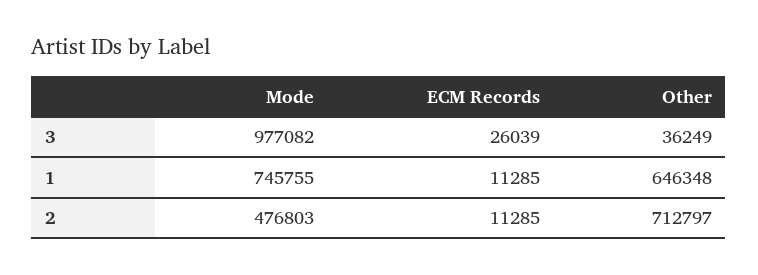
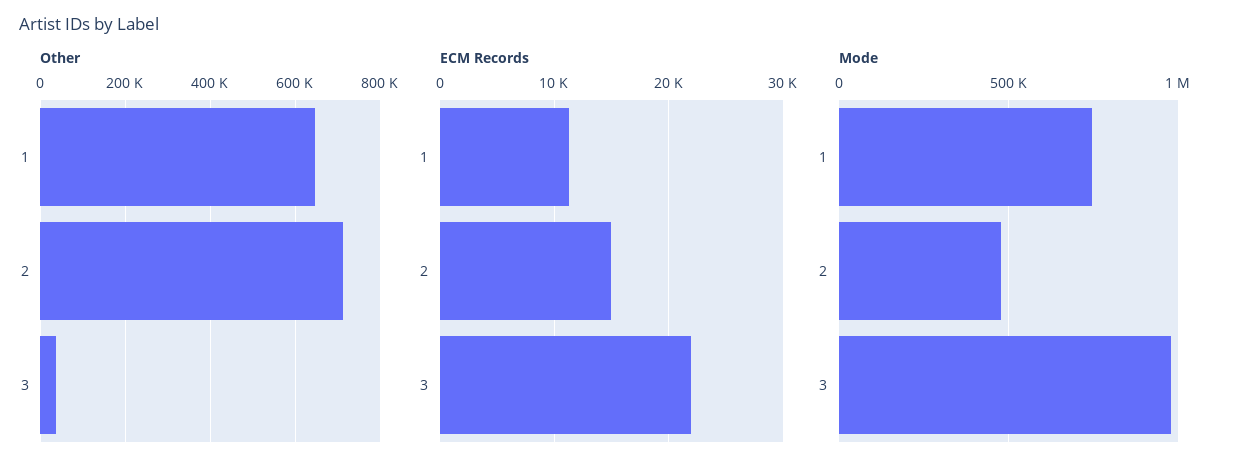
  {
    "Mode": {
      "3": 977082,
      "1": 745755,
      "2": 476803
    },
    "ECM Records": {
-     "3": 26039,
+     "3": 22000,
      "1": 11285,
-     "2": 11285
+     "2": 15000
    },
    "Other": {
      "3": 36249,
      "1": 646348,
      "2": 712797
    }
  }

